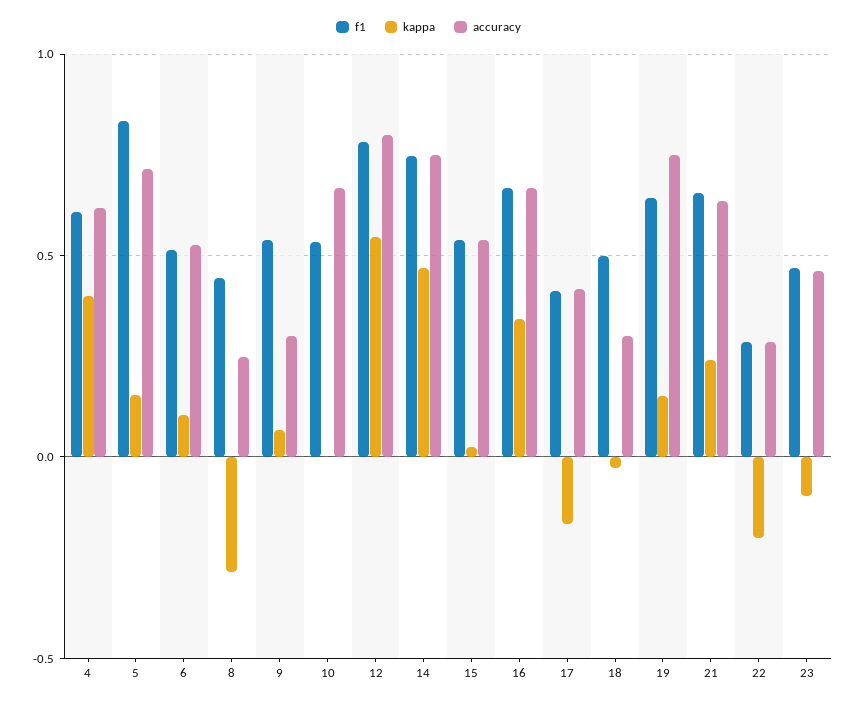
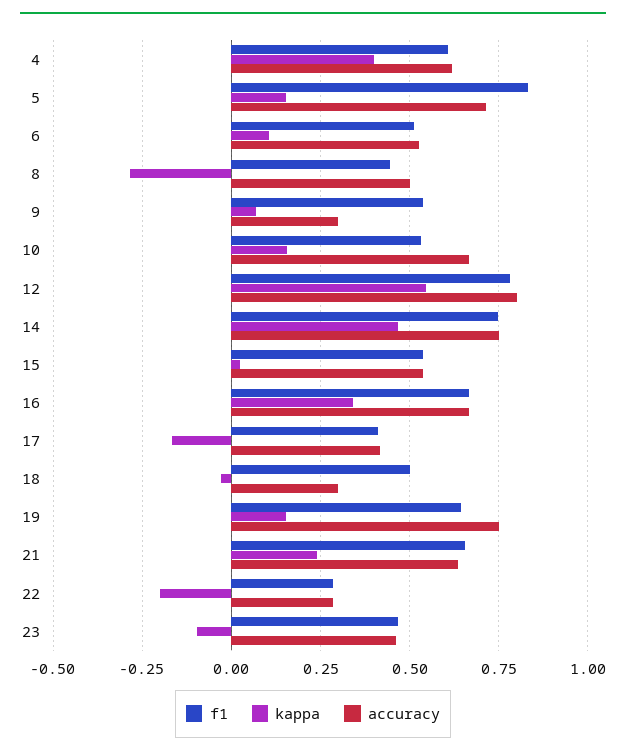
  {
    "f1": {
      "4": 0.6,
      "5": 0.825,
      "6": 0.525,
      "8": 0.45,
      "9": 0.55,
      "10": 0.525,
      "12": 0.775,
      "14": 0.75,
      "15": 0.55,
      "16": 0.675,
      "17": 0.425,
      "18": 0.5,
      "19": 0.65,
      "21": 0.65,
      "22": 0.275,
      "23": 0.475
    },
    "kappa": {
      "4": 0.4,
      "5": 0.15,
      "6": 0.1,
      "8": -0.275,
      "9": 0.075,
-     "10": 0,
+     "10": 0.15,
      "12": 0.55,
      "14": 0.475,
      "15": 0.025,
      "16": 0.35,
      "17": -0.175,
      "18": -0.025,
      "19": 0.15,
      "21": 0.25,
      "22": -0.2,
      "23": -0.1
    },
    "accuracy": {
      "4": 0.625,
      "5": 0.725,
      "6": 0.525,
-     "8": 0.25,
+     "8": 0.5,
      "9": 0.3,
      "10": 0.675,
      "12": 0.8,
      "14": 0.75,
      "15": 0.55,
      "16": 0.675,
      "17": 0.425,
      "18": 0.3,
      "19": 0.75,
      "21": 0.625,
      "22": 0.275,
      "23": 0.45
    }
  }

